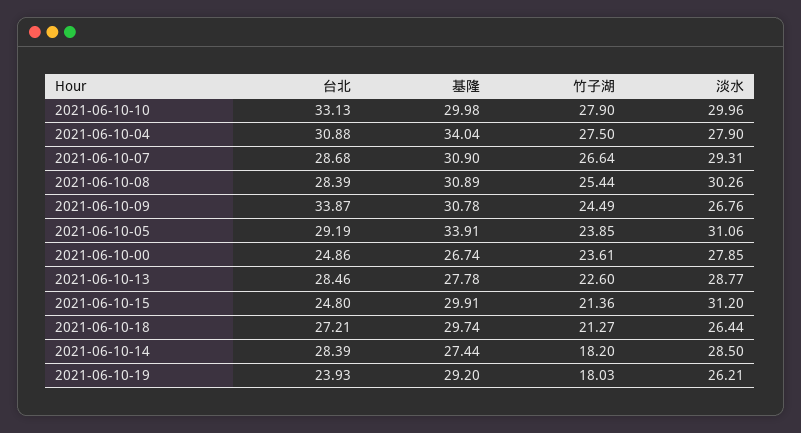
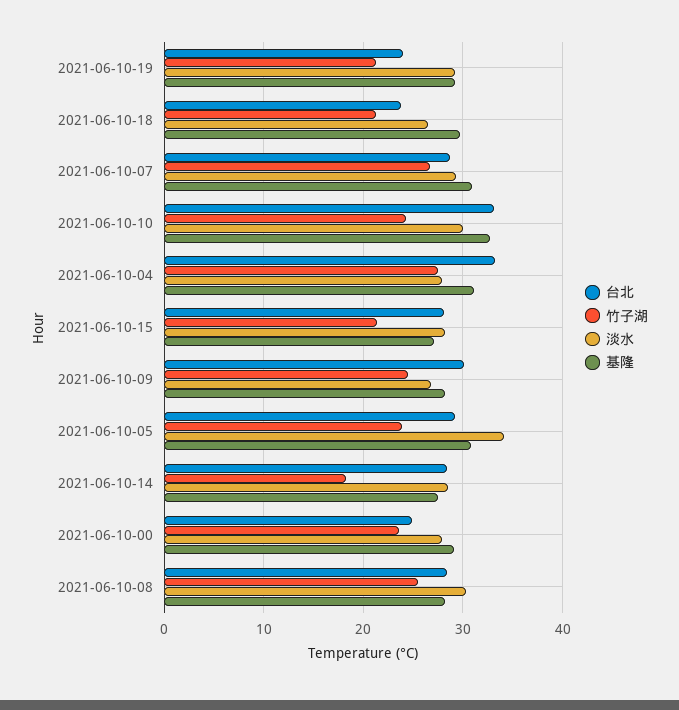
  {
    "台北": {
      "2021-06-10-10": 33.13,
-     "2021-06-10-04": 30.88,
+     "2021-06-10-04": 33,
      "2021-06-10-07": 28.68,
      "2021-06-10-08": 28.39,
-     "2021-06-10-09": 33.87,
+     "2021-06-10-09": 30,
      "2021-06-10-05": 29.19,
      "2021-06-10-00": 24.86,
-     "2021-06-10-13": 28.46,
-     "2021-06-10-15": 24.8,
+     "2021-06-10-15": 28,
-     "2021-06-10-18": 27.21,
+     "2021-06-10-18": 24,
      "2021-06-10-14": 28.39,
      "2021-06-10-19": 23.93
    },
    "基隆": {
-     "2021-06-10-10": 29.98,
+     "2021-06-10-10": 33,
-     "2021-06-10-04": 34.04,
+     "2021-06-10-04": 31,
      "2021-06-10-07": 30.9,
-     "2021-06-10-08": 30.89,
+     "2021-06-10-08": 28,
-     "2021-06-10-09": 30.78,
+     "2021-06-10-09": 28,
-     "2021-06-10-05": 33.91,
+     "2021-06-10-05": 31,
-     "2021-06-10-00": 26.74,
+     "2021-06-10-00": 29,
-     "2021-06-10-13": 27.78,
-     "2021-06-10-15": 29.91,
+     "2021-06-10-15": 27,
      "2021-06-10-18": 29.74,
      "2021-06-10-14": 27.44,
      "2021-06-10-19": 29.2
    },
    "竹子湖": {
-     "2021-06-10-10": 27.9,
+     "2021-06-10-10": 24,
      "2021-06-10-04": 27.5,
      "2021-06-10-07": 26.64,
      "2021-06-10-08": 25.44,
      "2021-06-10-09": 24.49,
      "2021-06-10-05": 23.85,
      "2021-06-10-00": 23.61,
-     "2021-06-10-13": 22.6,
      "2021-06-10-15": 21.36,
      "2021-06-10-18": 21.27,
      "2021-06-10-14": 18.2,
-     "2021-06-10-19": 18.03
+     "2021-06-10-19": 21
    },
    "淡水": {
      "2021-06-10-10": 29.96,
      "2021-06-10-04": 27.9,
      "2021-06-10-07": 29.31,
      "2021-06-10-08": 30.26,
      "2021-06-10-09": 26.76,
-     "2021-06-10-05": 31.06,
+     "2021-06-10-05": 34,
      "2021-06-10-00": 27.85,
-     "2021-06-10-13": 28.77,
-     "2021-06-10-15": 31.2,
+     "2021-06-10-15": 28,
      "2021-06-10-18": 26.44,
      "2021-06-10-14": 28.5,
-     "2021-06-10-19": 26.21
+     "2021-06-10-19": 29
    }
  }

